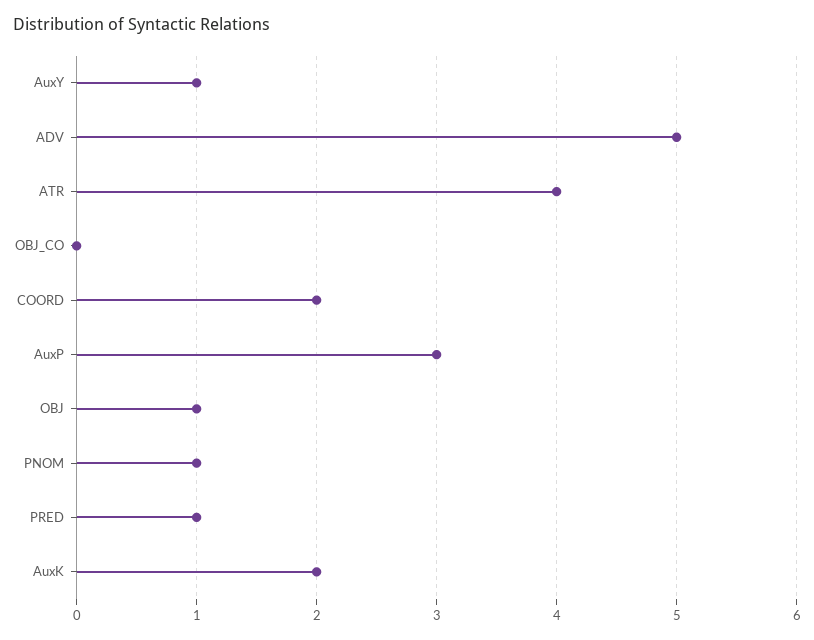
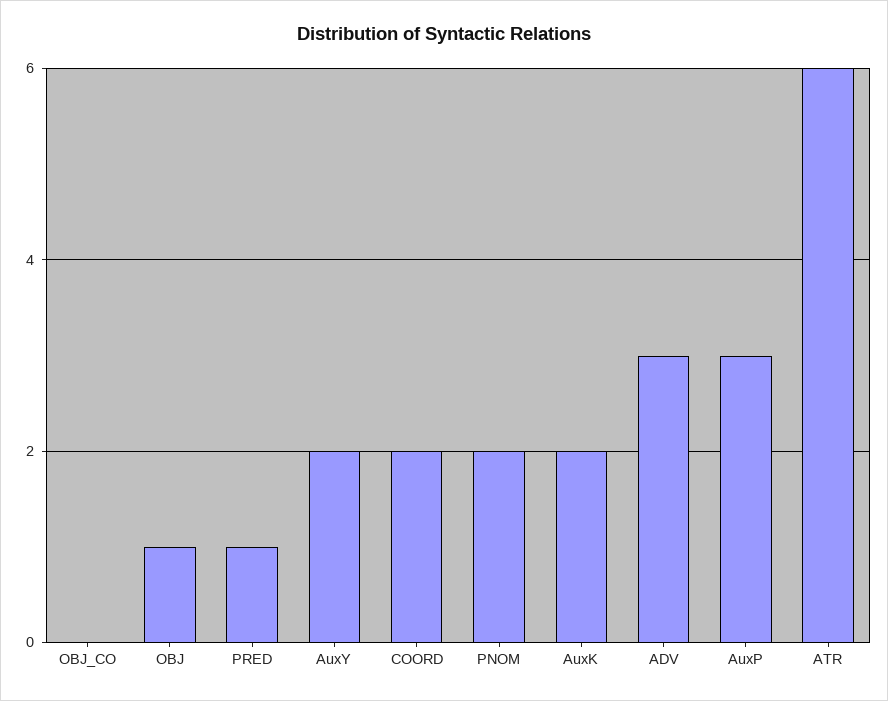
  {
-   "AuxY": 1,
+   "AuxY": 2,
-   "ADV": 5,
+   "ADV": 3,
-   "ATR": 4,
+   "ATR": 6,
    "OBJ_CO": 0,
    "COORD": 2,
    "AuxP": 3,
    "OBJ": 1,
-   "PNOM": 1,
+   "PNOM": 2,
    "PRED": 1,
    "AuxK": 2
  }

